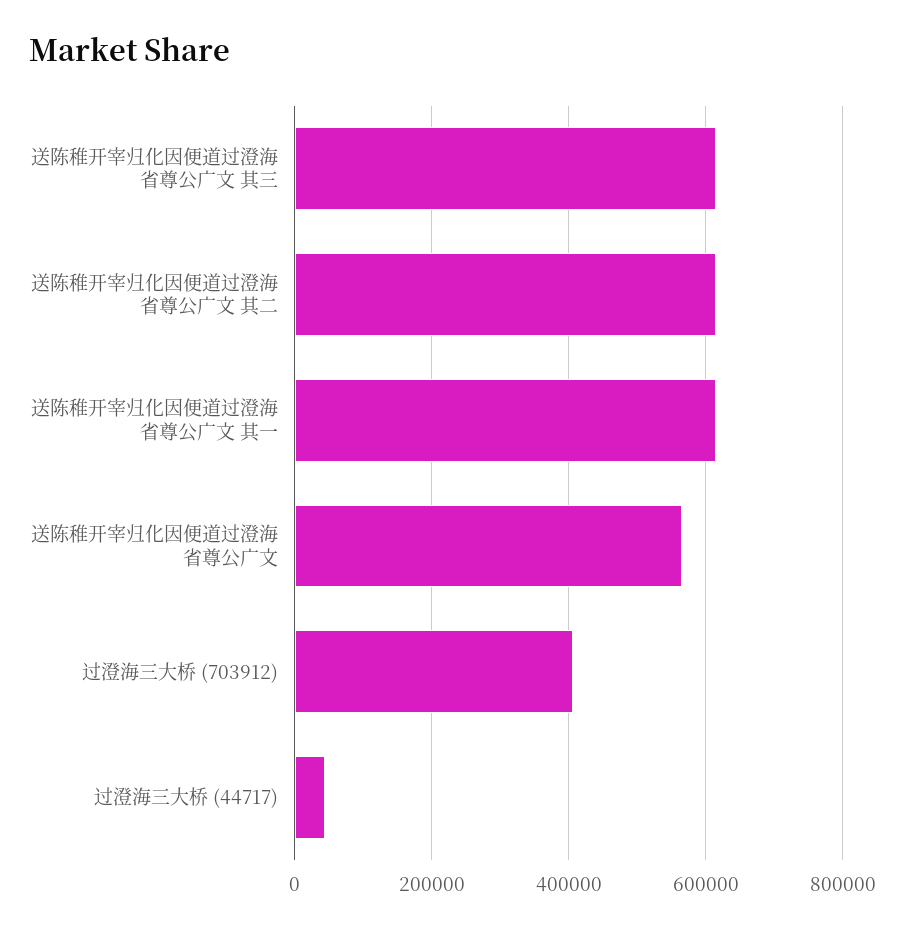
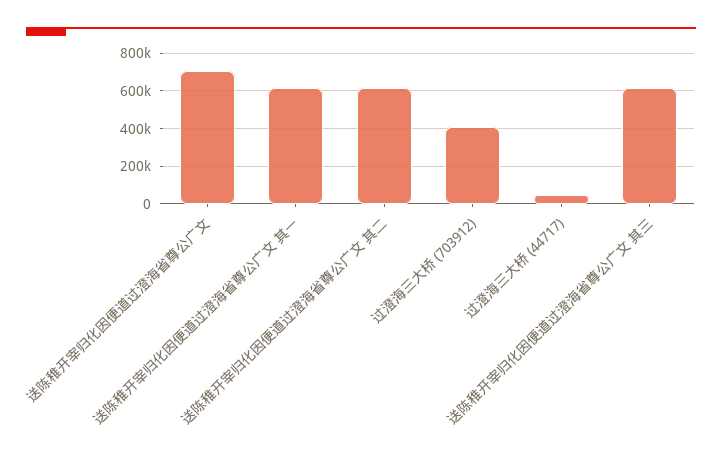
  {
    "送陈稚开宰归化因便道过澄海省尊公广文 其三": 620000,
    "送陈稚开宰归化因便道过澄海省尊公广文 其二": 620000,
    "送陈稚开宰归化因便道过澄海省尊公广文 其一": 620000,
-   "送陈稚开宰归化因便道过澄海省尊公广文": 560000,
+   "送陈稚开宰归化因便道过澄海省尊公广文": 700000,
    "过澄海三大桥 (703912)": 400000,
    "过澄海三大桥 (44717)": 40000
  }

